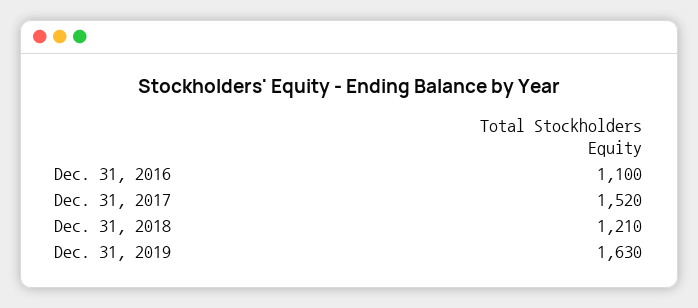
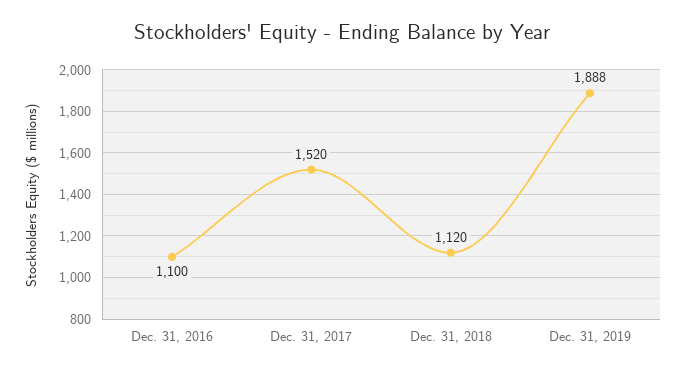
  {
    "Dec. 31, 2016": 1100,
    "Dec. 31, 2017": 1520,
-   "Dec. 31, 2018": 1210,
+   "Dec. 31, 2018": 1120,
-   "Dec. 31, 2019": 1630
+   "Dec. 31, 2019": 1888
  }

